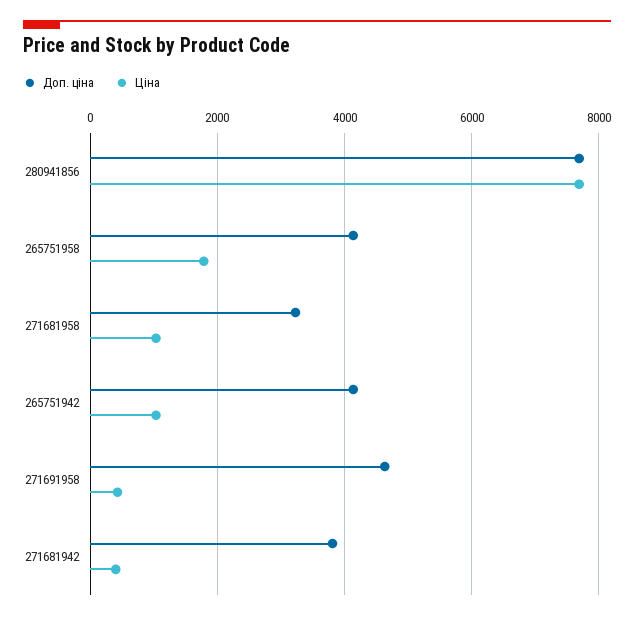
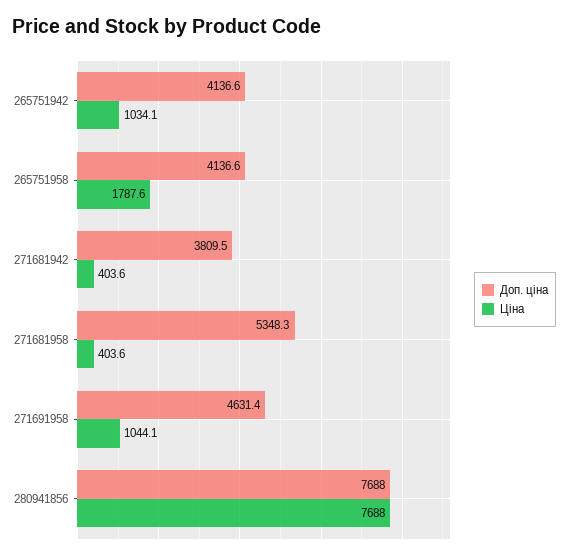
  {
    "Доп. ціна": {
      "280941856": 7688,
      "265751958": 4136.6,
-     "271681958": 3200,
+     "271681958": 5348.3,
      "265751942": 4136.6,
      "271691958": 4631.4,
      "271681942": 3809.5
    },
    "Ціна": {
      "280941856": 7688,
      "265751958": 1787.6,
-     "271681958": 1000,
+     "271681958": 403.6,
      "265751942": 1034.1,
-     "271691958": 400,
+     "271691958": 1044.1,
      "271681942": 403.6
    }
  }

